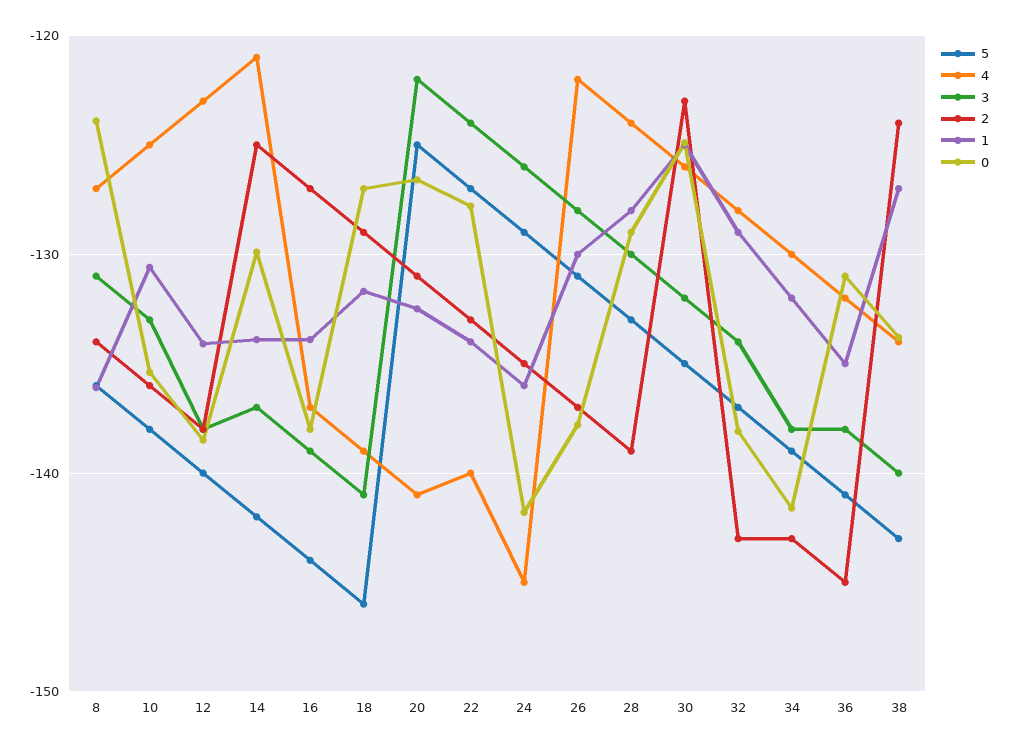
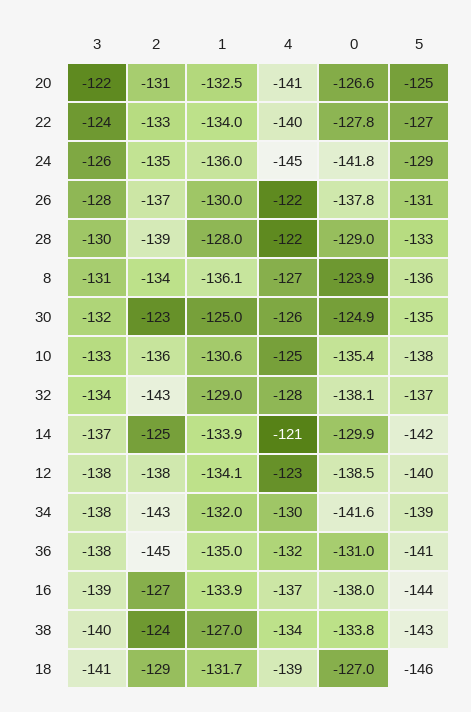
  {
    "5": {
      "8": -136,
      "10": -138,
      "12": -140,
      "14": -142,
      "16": -144,
      "18": -146,
      "20": -125,
      "22": -127,
      "24": -129,
      "26": -131,
      "28": -133,
      "30": -135,
      "32": -137,
      "34": -139,
      "36": -141,
      "38": -143
    },
    "4": {
      "8": -127,
      "10": -125,
      "12": -123,
      "14": -121,
      "16": -137,
      "18": -139,
      "20": -141,
      "22": -140,
      "24": -145,
      "26": -122,
-     "28": -124,
+     "28": -122,
      "30": -126,
      "32": -128,
      "34": -130,
      "36": -132,
      "38": -134
    },
    "3": {
      "8": -131,
      "10": -133,
      "12": -138,
      "14": -137,
      "16": -139,
      "18": -141,
      "20": -122,
      "22": -124,
      "24": -126,
      "26": -128,
      "28": -130,
      "30": -132,
      "32": -134,
      "34": -138,
      "36": -138,
      "38": -140
    },
    "2": {
      "8": -134,
      "10": -136,
      "12": -138,
      "14": -125,
      "16": -127,
      "18": -129,
      "20": -131,
      "22": -133,
      "24": -135,
      "26": -137,
      "28": -139,
      "30": -123,
      "32": -143,
      "34": -143,
      "36": -145,
      "38": -124
    },
    "1": {
      "8": -136.1,
      "10": -130.6,
      "12": -134.1,
      "14": -133.9,
      "16": -133.9,
      "18": -131.7,
      "20": -132.5,
      "22": -134,
      "24": -136,
      "26": -130,
      "28": -128,
      "30": -125,
      "32": -129,
      "34": -132,
      "36": -135,
      "38": -127
    },
    "0": {
      "8": -123.9,
      "10": -135.4,
      "12": -138.5,
      "14": -129.9,
      "16": -138,
      "18": -127,
      "20": -126.6,
      "22": -127.8,
      "24": -141.8,
      "26": -137.8,
      "28": -129,
      "30": -124.9,
      "32": -138.1,
      "34": -141.6,
      "36": -131,
      "38": -133.8
    }
  }

